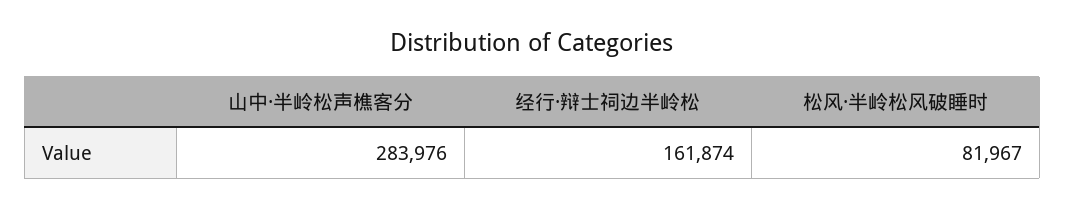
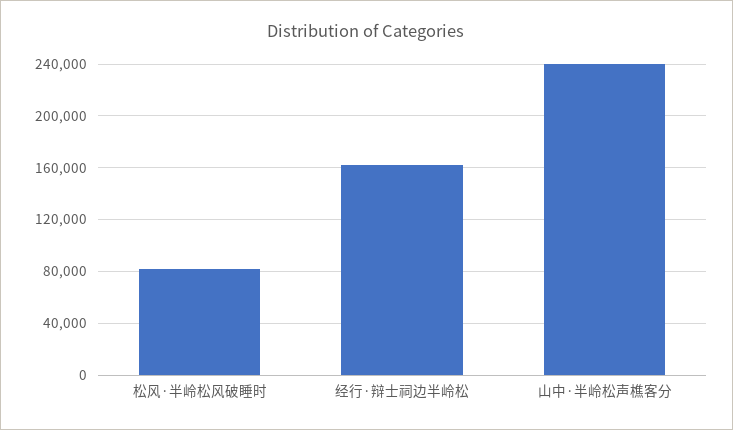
  {
-   "山中·半岭松声樵客分": 283976,
+   "山中·半岭松声樵客分": 240000,
    "经行·辩士祠边半岭松": 161874,
    "松风·半岭松风破睡时": 81967
  }

